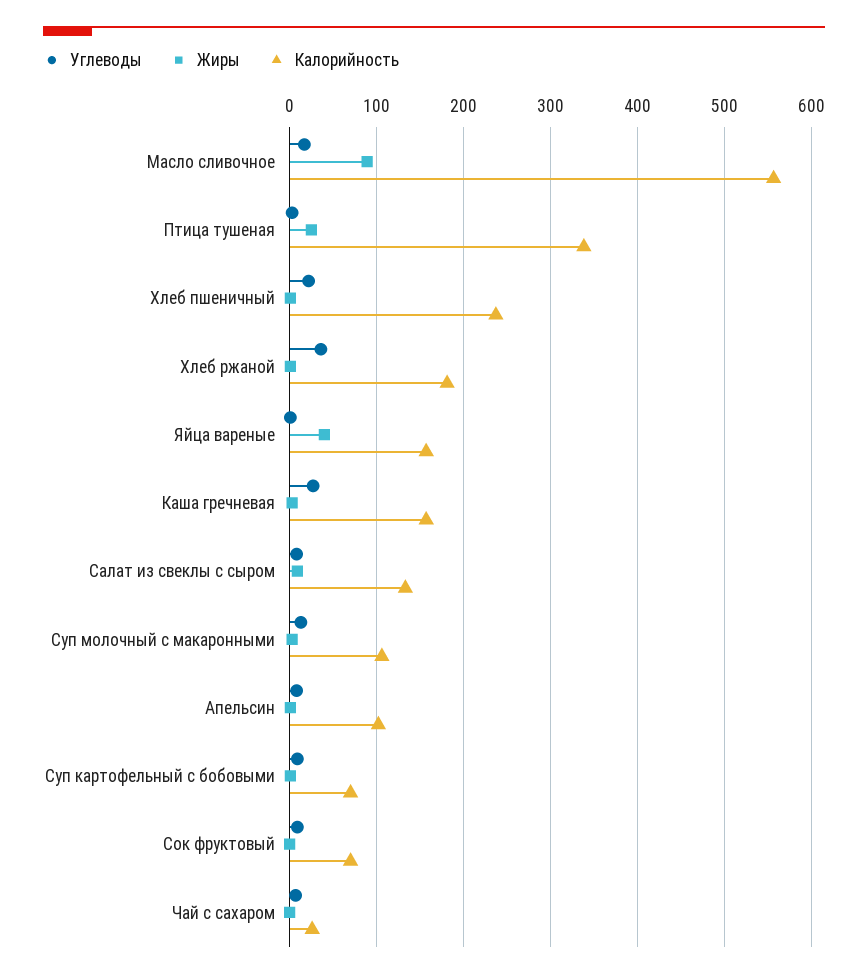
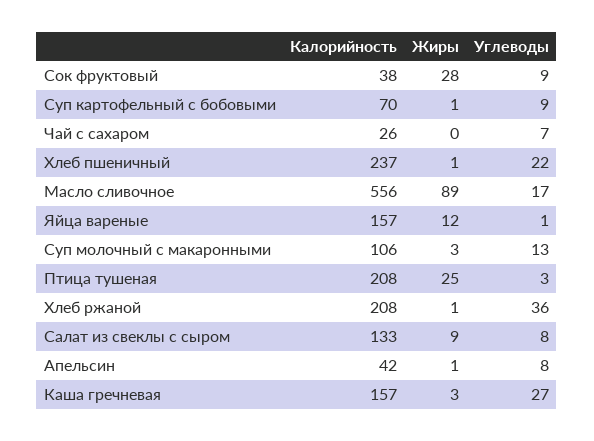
  {
    "Углеводы": {
      "Масло сливочное": 17,
      "Птица тушеная": 3,
      "Хлеб пшеничный": 22,
      "Хлеб ржаной": 36,
      "Яйца вареные": 1,
      "Каша гречневая": 27,
      "Салат из свеклы с сыром": 8,
      "Суп молочный с макаронными": 13,
      "Апельсин": 8,
      "Суп картофельный с бобовыми": 9,
      "Сок фруктовый": 9,
      "Чай с сахаром": 7
    },
    "Жиры": {
      "Масло сливочное": 89,
      "Птица тушеная": 25,
      "Хлеб пшеничный": 1,
      "Хлеб ржаной": 1,
-     "Яйца вареные": 40,
+     "Яйца вареные": 12,
      "Каша гречневая": 3,
      "Салат из свеклы с сыром": 9,
      "Суп молочный с макаронными": 3,
      "Апельсин": 1,
      "Суп картофельный с бобовыми": 1,
-     "Сок фруктовый": 0,
+     "Сок фруктовый": 28,
      "Чай с сахаром": 0
    },
    "Калорийность": {
      "Масло сливочное": 556,
-     "Птица тушеная": 340,
+     "Птица тушеная": 208,
      "Хлеб пшеничный": 237,
-     "Хлеб ржаной": 180,
+     "Хлеб ржаной": 208,
      "Яйца вареные": 157,
      "Каша гречневая": 157,
      "Салат из свеклы с сыром": 133,
      "Суп молочный с макаронными": 106,
-     "Апельсин": 100,
+     "Апельсин": 42,
      "Суп картофельный с бобовыми": 70,
-     "Сок фруктовый": 70,
+     "Сок фруктовый": 38,
      "Чай с сахаром": 26
    }
  }

